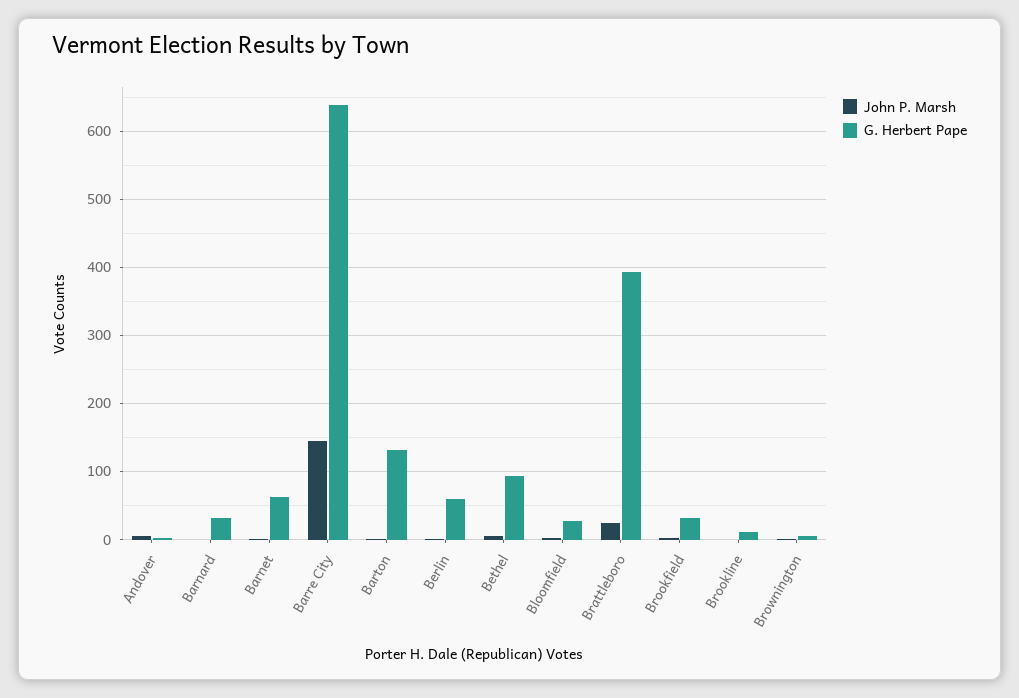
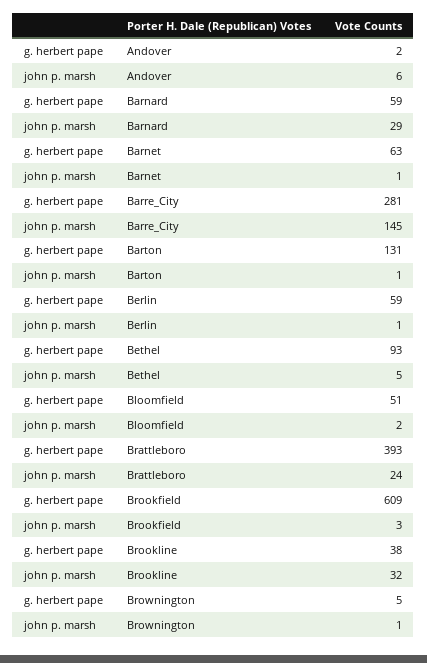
  {
    "John P. Marsh": {
      "Andover": 6,
-     "Barnard": 0,
+     "Barnard": 29,
      "Barnet": 1,
      "Barre City": 145,
      "Barton": 1,
      "Berlin": 1,
      "Bethel": 5,
      "Bloomfield": 2,
      "Brattleboro": 24,
      "Brookfield": 3,
-     "Brookline": 0,
+     "Brookline": 32,
      "Brownington": 1
    },
    "G. Herbert Pape": {
      "Andover": 2,
-     "Barnard": 30,
+     "Barnard": 59,
      "Barnet": 63,
-     "Barre City": 640,
+     "Barre City": 281,
      "Barton": 131,
      "Berlin": 59,
      "Bethel": 93,
-     "Bloomfield": 30,
+     "Bloomfield": 51,
      "Brattleboro": 393,
-     "Brookfield": 30,
+     "Brookfield": 609,
-     "Brookline": 10,
+     "Brookline": 38,
      "Brownington": 5
    }
  }

